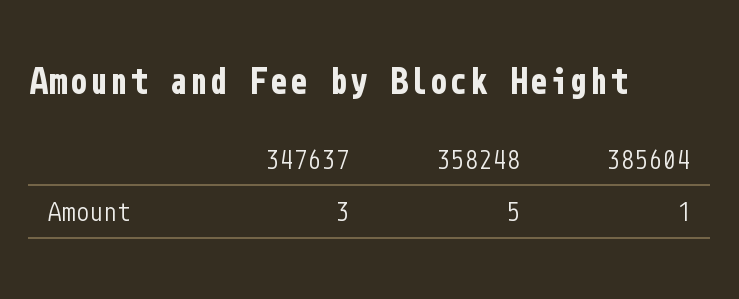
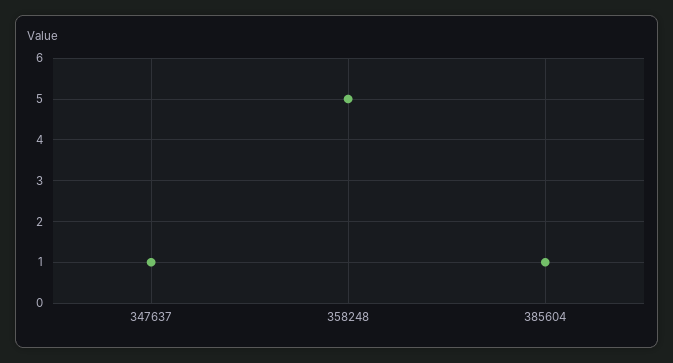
  {
-   "347637": 3,
+   "347637": 1,
    "358248": 5,
    "385604": 1
  }

